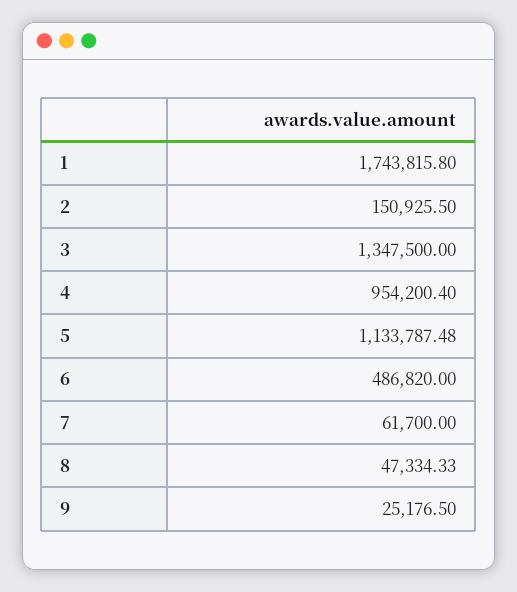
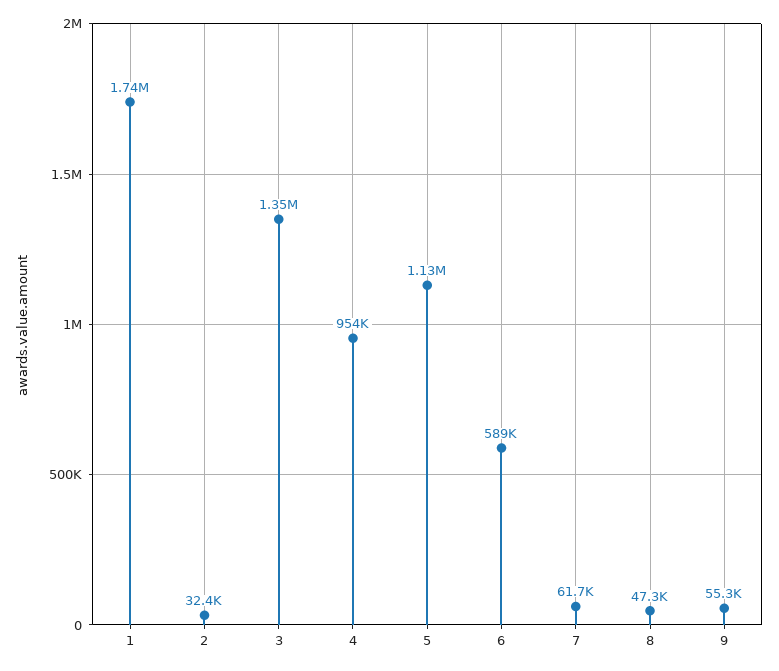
  {
    "1": 1743815.8,
-   "2": 150925.5,
+   "2": 32400,
    "3": 1347500,
    "4": 954200.4,
    "5": 1133787.48,
-   "6": 486820,
+   "6": 589000,
    "7": 61700,
    "8": 47334.33,
-   "9": 25176.5
+   "9": 55300
  }

